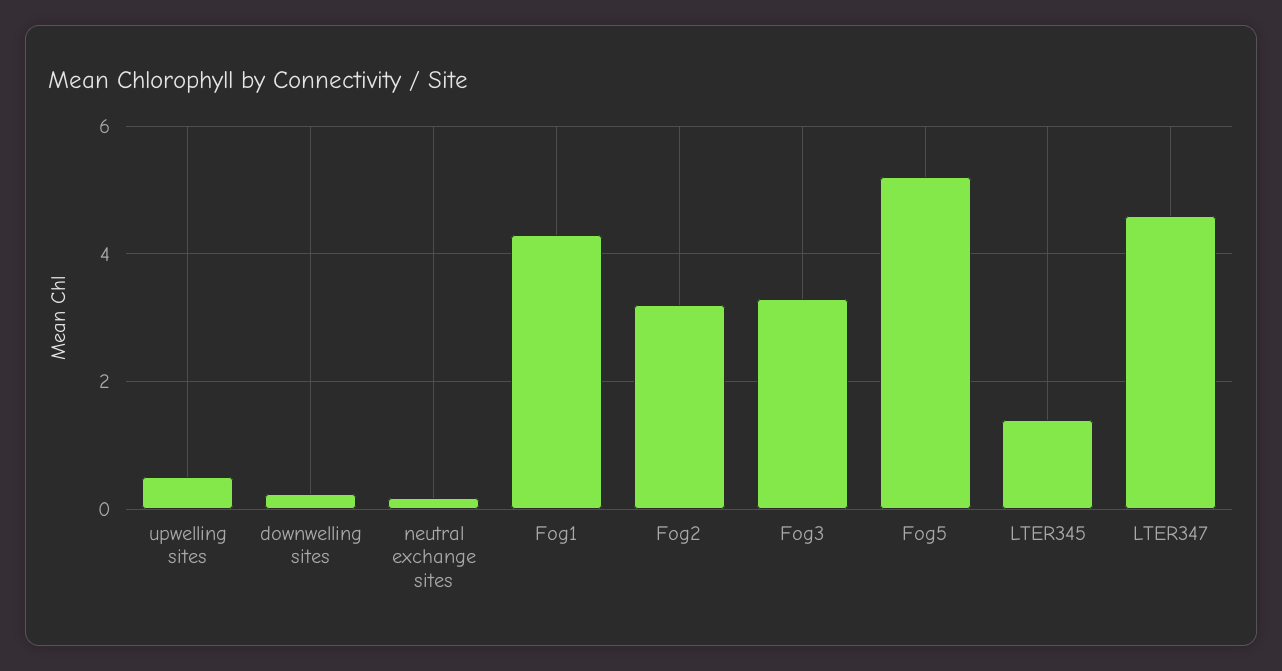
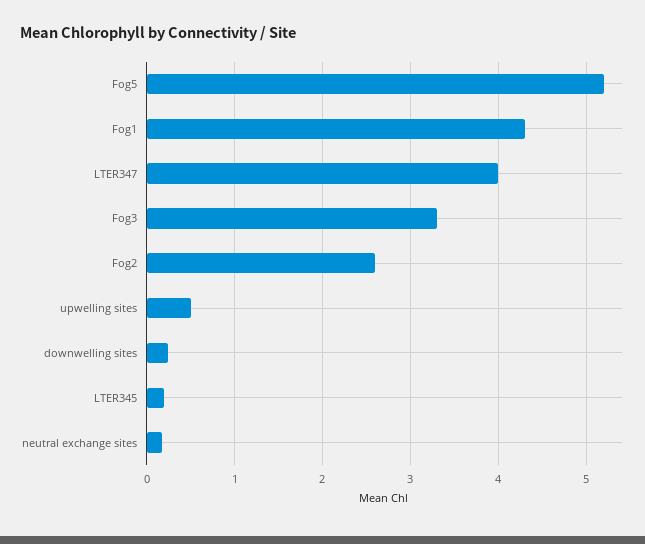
  {
    "upwelling sites": 0.5,
    "downwelling sites": 0.2,
    "neutral exchange sites": 0.2,
    "Fog1": 4.3,
-   "Fog2": 3.2,
+   "Fog2": 2.6,
    "Fog3": 3.3,
    "Fog5": 5.2,
-   "LTER345": 1.4,
+   "LTER345": 0.2,
-   "LTER347": 4.6
+   "LTER347": 4
  }

